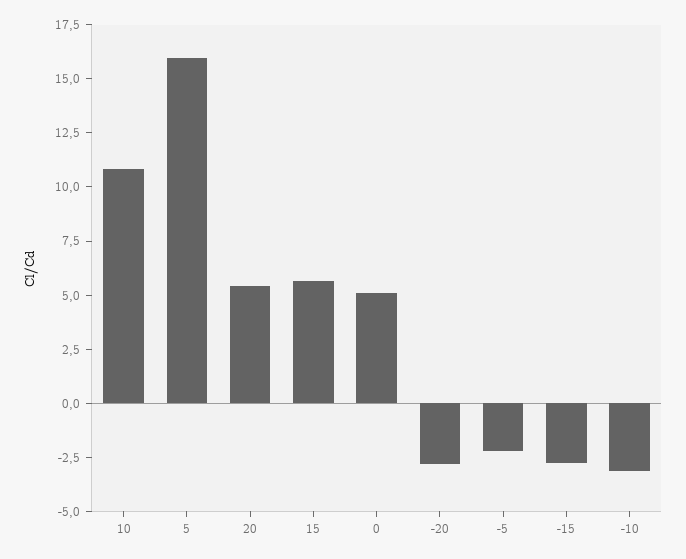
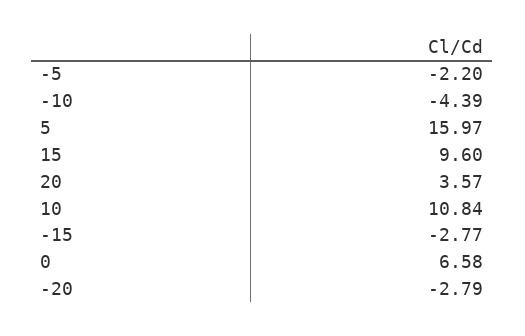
  {
    "10": 10.84,
    "5": 15.97,
-   "20": 5.5,
+   "20": 3.57,
-   "15": 5.5,
+   "15": 9.6,
-   "0": 5,
+   "0": 6.58,
    "-20": -2.79,
    "-5": -2.2,
    "-15": -2.77,
-   "-10": -3
+   "-10": -4.39
  }

